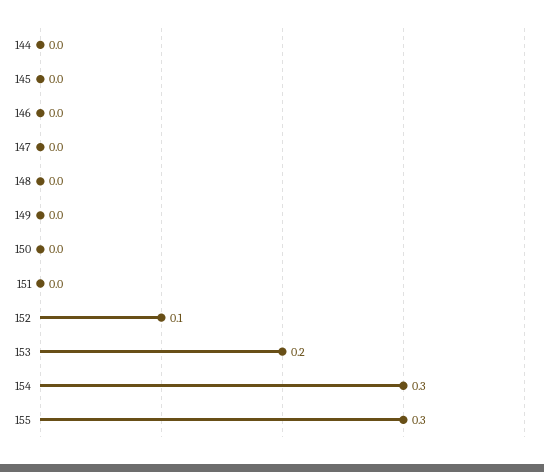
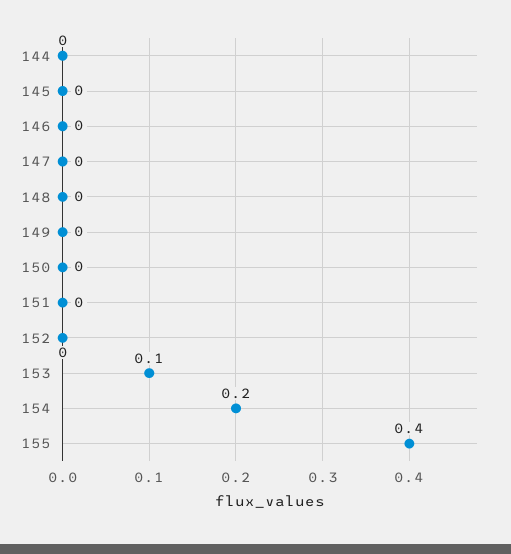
  {
    "144": 0,
    "145": 0,
    "146": 0,
    "147": 0,
    "148": 0,
    "149": 0,
    "150": 0,
    "151": 0,
-   "152": 0.1,
+   "152": 0,
-   "153": 0.2,
+   "153": 0.1,
-   "154": 0.3,
+   "154": 0.2,
-   "155": 0.3
+   "155": 0.4
  }

